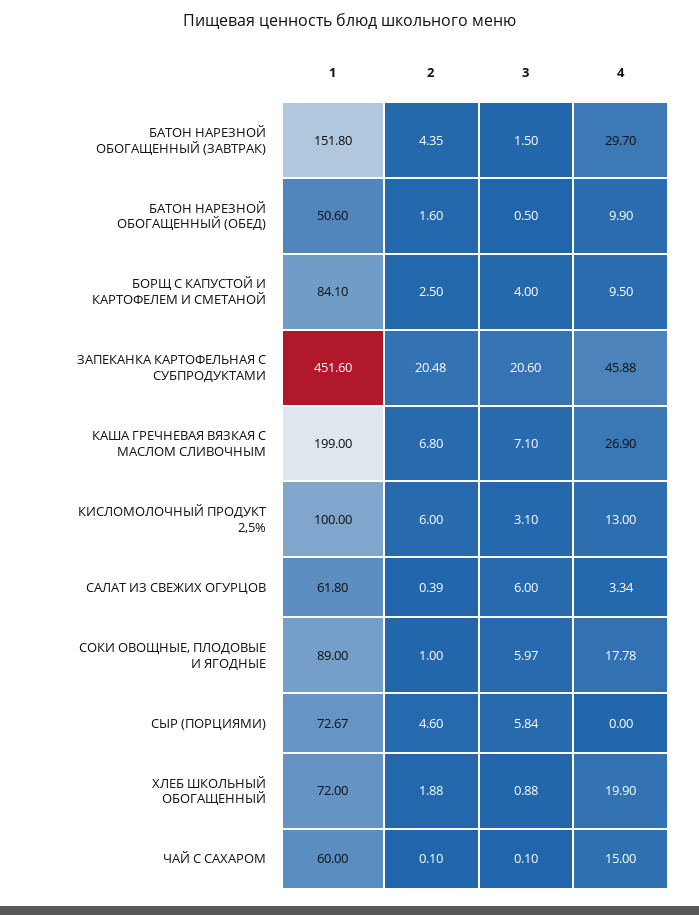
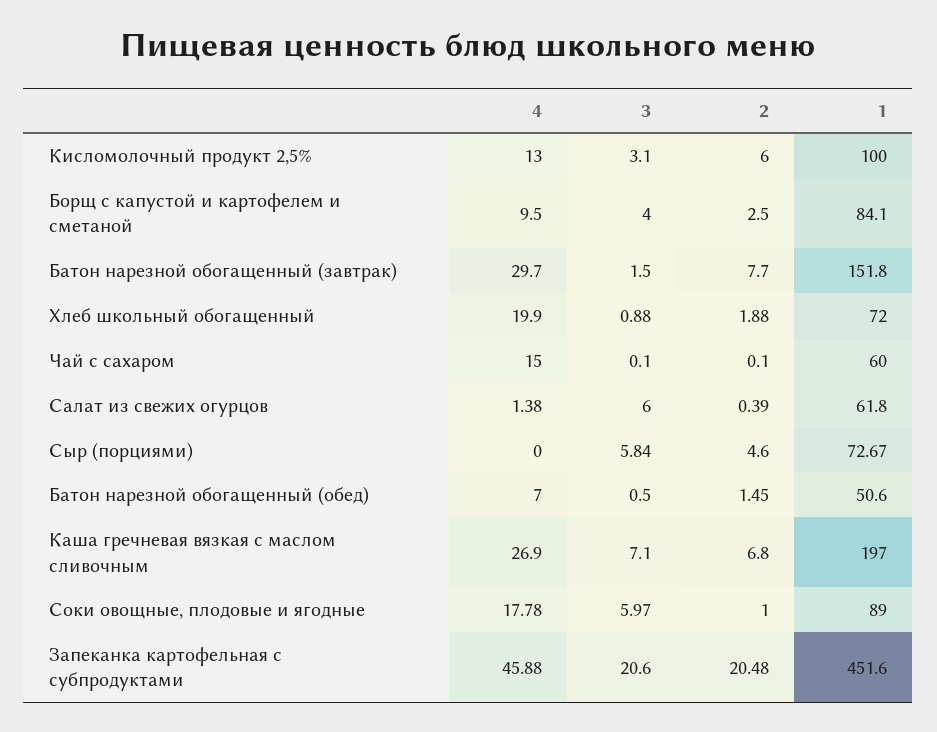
  {
    "1": {
      "БАТОН НАРЕЗНОЙ ОБОГАЩЕННЫЙ (ЗАВТРАК)": 151.8,
      "БАТОН НАРЕЗНОЙ ОБОГАЩЕННЫЙ (ОБЕД)": 50.6,
      "БОРЩ С КАПУСТОЙ И КАРТОФЕЛЕМ И СМЕТАНОЙ": 84.1,
      "ЗАПЕКАНКА КАРТОФЕЛЬНАЯ С СУБПРОДУКТАМИ": 451.6,
-     "КАША ГРЕЧНЕВАЯ ВЯЗКАЯ С МАСЛОМ СЛИВОЧНЫМ": 199,
+     "КАША ГРЕЧНЕВАЯ ВЯЗКАЯ С МАСЛОМ СЛИВОЧНЫМ": 197,
      "КИСЛОМОЛОЧНЫЙ ПРОДУКТ 2,5%": 100,
      "САЛАТ ИЗ СВЕЖИХ ОГУРЦОВ": 61.8,
      "СОКИ ОВОЩНЫЕ, ПЛОДОВЫЕ И ЯГОДНЫЕ": 89,
      "СЫР (ПОРЦИЯМИ)": 72.67,
      "ХЛЕБ ШКОЛЬНЫЙ ОБОГАЩЕННЫЙ": 72,
      "ЧАЙ С САХАРОМ": 60
    },
    "2": {
-     "БАТОН НАРЕЗНОЙ ОБОГАЩЕННЫЙ (ЗАВТРАК)": 4.35,
+     "БАТОН НАРЕЗНОЙ ОБОГАЩЕННЫЙ (ЗАВТРАК)": 7.7,
-     "БАТОН НАРЕЗНОЙ ОБОГАЩЕННЫЙ (ОБЕД)": 1.6,
+     "БАТОН НАРЕЗНОЙ ОБОГАЩЕННЫЙ (ОБЕД)": 1.45,
      "БОРЩ С КАПУСТОЙ И КАРТОФЕЛЕМ И СМЕТАНОЙ": 2.5,
      "ЗАПЕКАНКА КАРТОФЕЛЬНАЯ С СУБПРОДУКТАМИ": 20.48,
      "КАША ГРЕЧНЕВАЯ ВЯЗКАЯ С МАСЛОМ СЛИВОЧНЫМ": 6.8,
      "КИСЛОМОЛОЧНЫЙ ПРОДУКТ 2,5%": 6,
      "САЛАТ ИЗ СВЕЖИХ ОГУРЦОВ": 0.39,
      "СОКИ ОВОЩНЫЕ, ПЛОДОВЫЕ И ЯГОДНЫЕ": 1,
      "СЫР (ПОРЦИЯМИ)": 4.6,
      "ХЛЕБ ШКОЛЬНЫЙ ОБОГАЩЕННЫЙ": 1.88,
      "ЧАЙ С САХАРОМ": 0.1
    },
    "3": {
      "БАТОН НАРЕЗНОЙ ОБОГАЩЕННЫЙ (ЗАВТРАК)": 1.5,
      "БАТОН НАРЕЗНОЙ ОБОГАЩЕННЫЙ (ОБЕД)": 0.5,
      "БОРЩ С КАПУСТОЙ И КАРТОФЕЛЕМ И СМЕТАНОЙ": 4,
      "ЗАПЕКАНКА КАРТОФЕЛЬНАЯ С СУБПРОДУКТАМИ": 20.6,
      "КАША ГРЕЧНЕВАЯ ВЯЗКАЯ С МАСЛОМ СЛИВОЧНЫМ": 7.1,
      "КИСЛОМОЛОЧНЫЙ ПРОДУКТ 2,5%": 3.1,
      "САЛАТ ИЗ СВЕЖИХ ОГУРЦОВ": 6,
      "СОКИ ОВОЩНЫЕ, ПЛОДОВЫЕ И ЯГОДНЫЕ": 5.97,
      "СЫР (ПОРЦИЯМИ)": 5.84,
      "ХЛЕБ ШКОЛЬНЫЙ ОБОГАЩЕННЫЙ": 0.88,
      "ЧАЙ С САХАРОМ": 0.1
    },
    "4": {
      "БАТОН НАРЕЗНОЙ ОБОГАЩЕННЫЙ (ЗАВТРАК)": 29.7,
-     "БАТОН НАРЕЗНОЙ ОБОГАЩЕННЫЙ (ОБЕД)": 9.9,
+     "БАТОН НАРЕЗНОЙ ОБОГАЩЕННЫЙ (ОБЕД)": 7,
      "БОРЩ С КАПУСТОЙ И КАРТОФЕЛЕМ И СМЕТАНОЙ": 9.5,
      "ЗАПЕКАНКА КАРТОФЕЛЬНАЯ С СУБПРОДУКТАМИ": 45.88,
      "КАША ГРЕЧНЕВАЯ ВЯЗКАЯ С МАСЛОМ СЛИВОЧНЫМ": 26.9,
      "КИСЛОМОЛОЧНЫЙ ПРОДУКТ 2,5%": 13,
-     "САЛАТ ИЗ СВЕЖИХ ОГУРЦОВ": 3.34,
+     "САЛАТ ИЗ СВЕЖИХ ОГУРЦОВ": 1.38,
      "СОКИ ОВОЩНЫЕ, ПЛОДОВЫЕ И ЯГОДНЫЕ": 17.78,
      "СЫР (ПОРЦИЯМИ)": 0,
      "ХЛЕБ ШКОЛЬНЫЙ ОБОГАЩЕННЫЙ": 19.9,
      "ЧАЙ С САХАРОМ": 15
    }
  }

